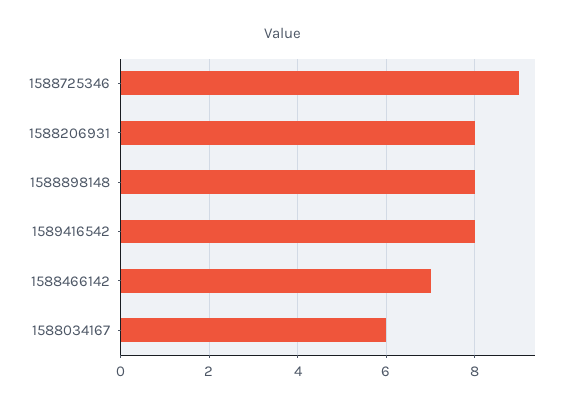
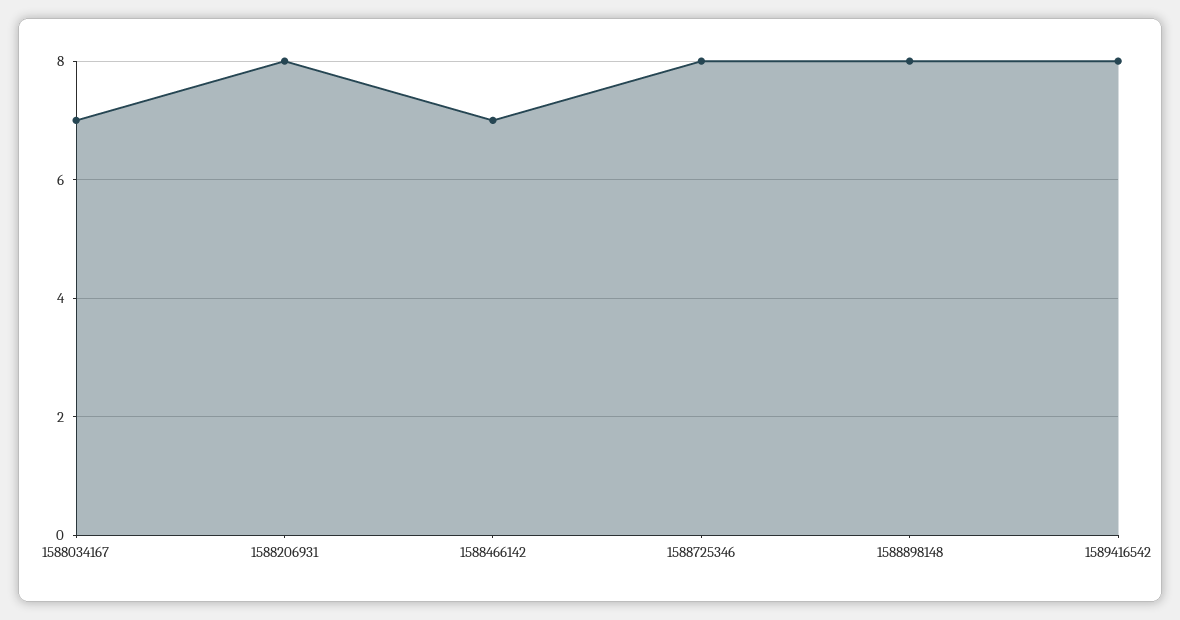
  {
-   "1588725346": 9,
+   "1588725346": 8,
    "1588206931": 8,
    "1588898148": 8,
    "1589416542": 8,
    "1588466142": 7,
-   "1588034167": 6
+   "1588034167": 7
  }

